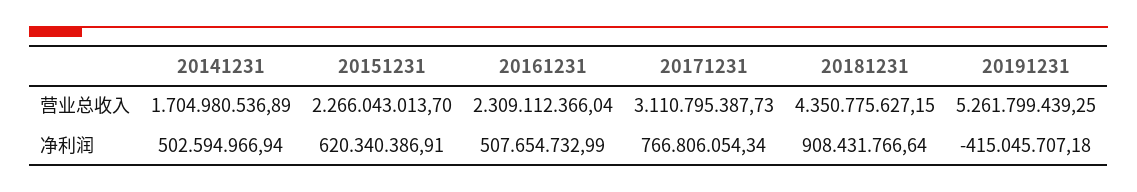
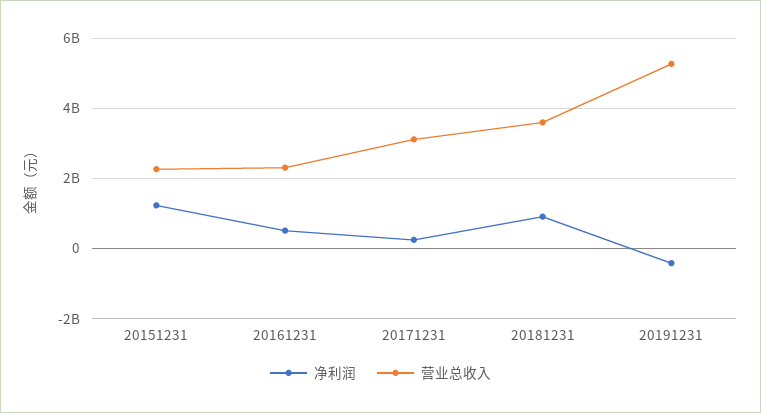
  {
    "营业总收入": {
-     "20141231": 1704980536.89,
      "20151231": 2266043013.7,
      "20161231": 2309112366.04,
      "20171231": 3110795387.73,
-     "20181231": 4350775627.15,
+     "20181231": 3600000000,
      "20191231": 5261799439.25
    },
    "净利润": {
-     "20141231": 502594966.94,
-     "20151231": 620340386.91,
+     "20151231": 1200000000,
      "20161231": 507654732.99,
-     "20171231": 766806054.34,
+     "20171231": 200000000,
      "20181231": 908431766.64,
      "20191231": -415045707.18
    }
  }

